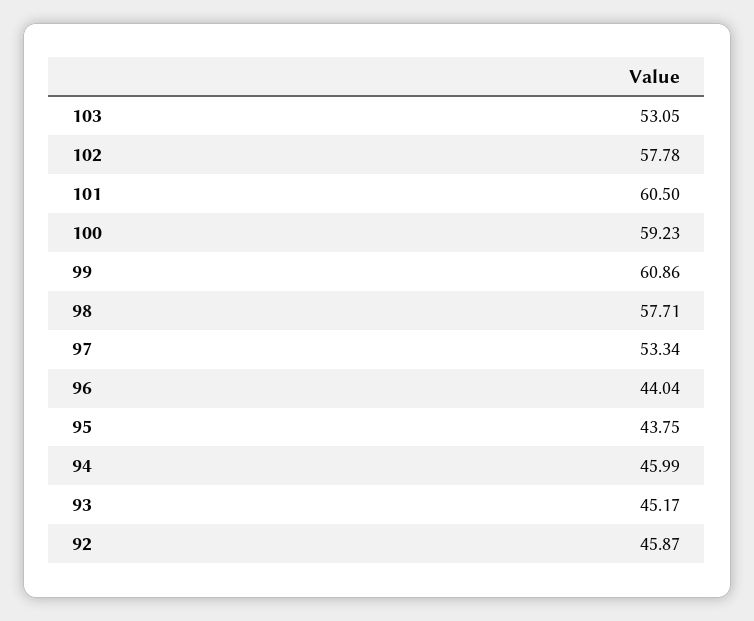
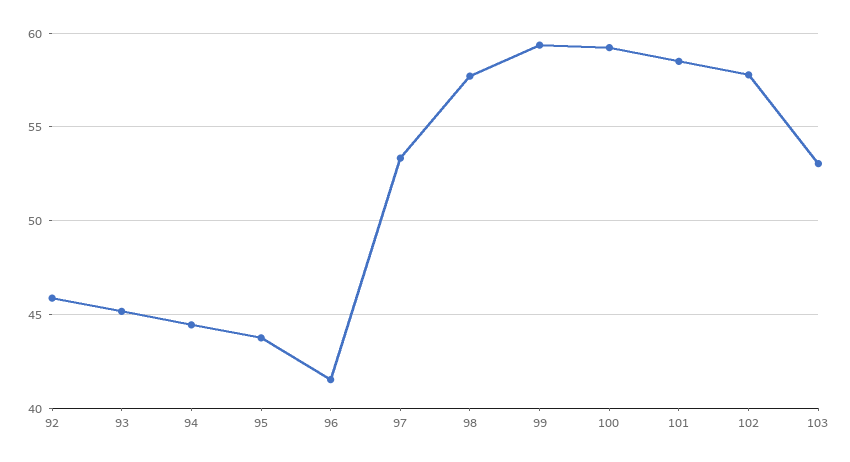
  {
    "103": 53.05,
    "102": 57.78,
-   "101": 60.5,
+   "101": 58.5,
    "100": 59.23,
-   "99": 60.86,
+   "99": 59.5,
    "98": 57.71,
    "97": 53.34,
-   "96": 44.04,
+   "96": 41.5,
    "95": 43.75,
-   "94": 45.99,
+   "94": 44.5,
    "93": 45.17,
    "92": 45.87
  }

